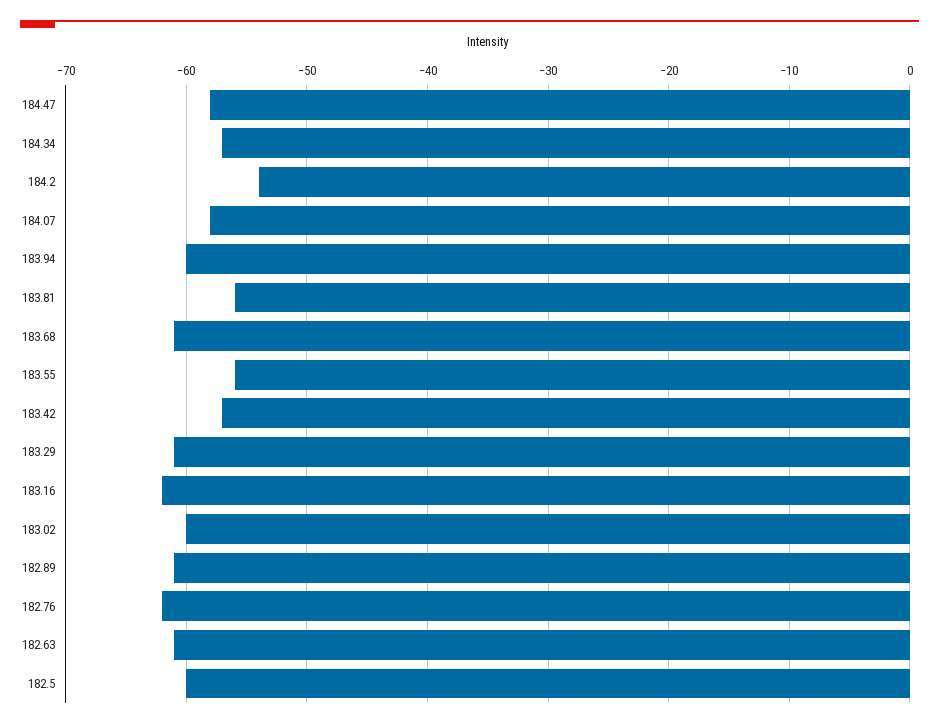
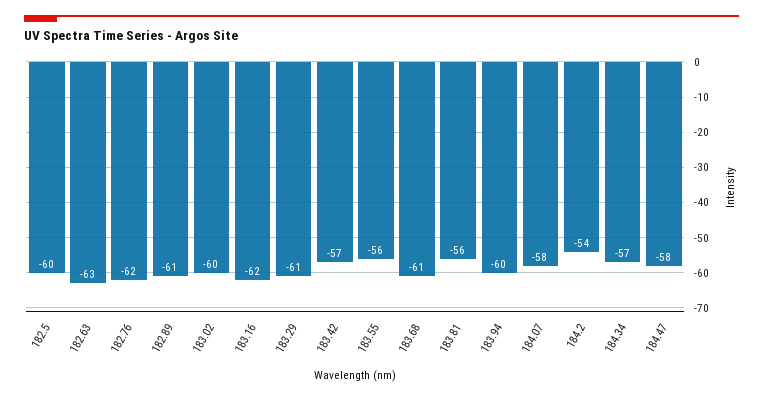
  {
    "184.47": -58,
    "184.34": -57,
    "184.2": -54,
    "184.07": -58,
    "183.94": -60,
    "183.81": -56,
    "183.68": -61,
    "183.55": -56,
    "183.42": -57,
    "183.29": -61,
    "183.16": -62,
    "183.02": -60,
    "182.89": -61,
    "182.76": -62,
-   "182.63": -61,
+   "182.63": -63,
    "182.5": -60
  }

